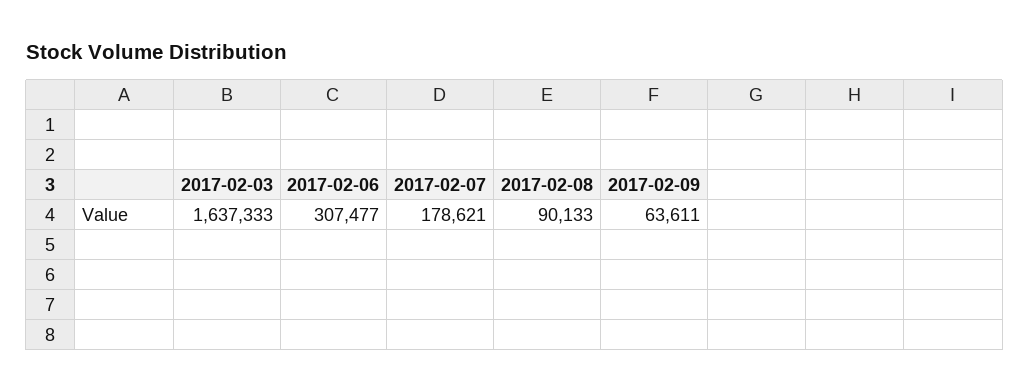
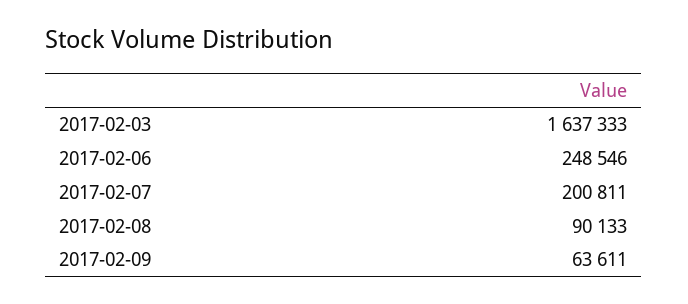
  {
    "2017-02-03": 1637333,
-   "2017-02-06": 307477,
+   "2017-02-06": 248546,
-   "2017-02-07": 178621,
+   "2017-02-07": 200811,
    "2017-02-08": 90133,
    "2017-02-09": 63611
  }

